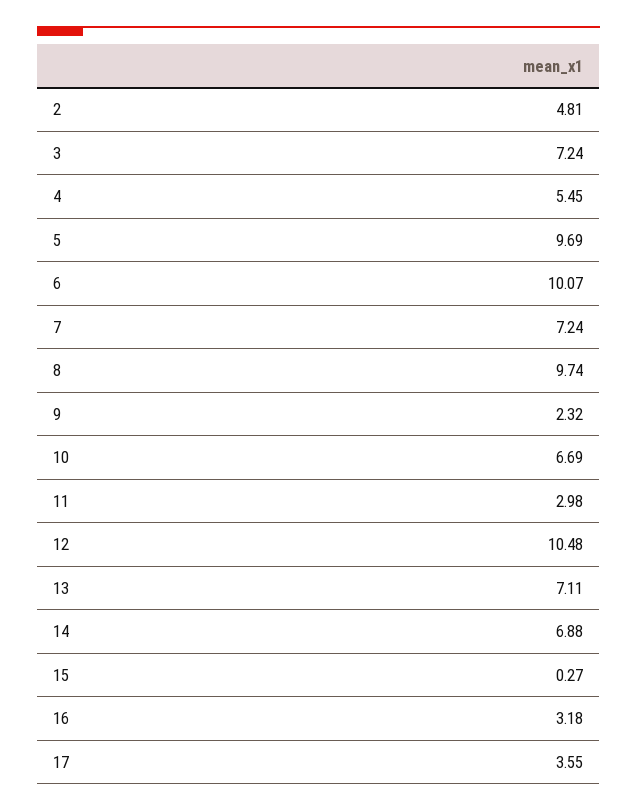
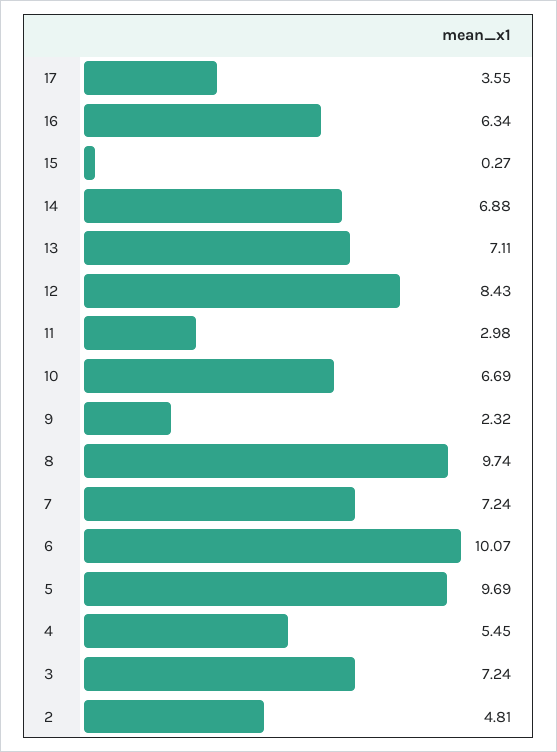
  {
    "2": 4.81,
    "3": 7.24,
    "4": 5.45,
    "5": 9.69,
    "6": 10.07,
    "7": 7.24,
    "8": 9.74,
    "9": 2.32,
    "10": 6.69,
    "11": 2.98,
-   "12": 10.48,
+   "12": 8.43,
    "13": 7.11,
    "14": 6.88,
    "15": 0.27,
-   "16": 3.18,
+   "16": 6.34,
    "17": 3.55
  }

